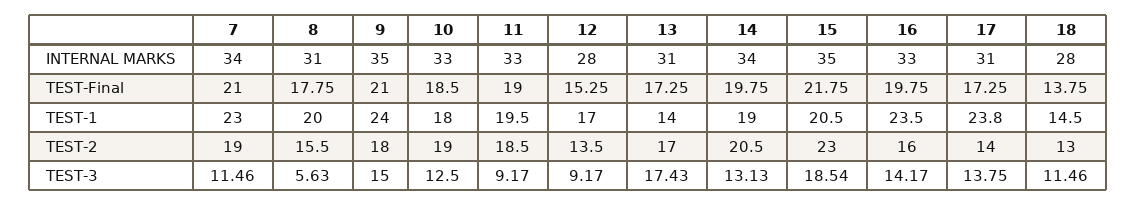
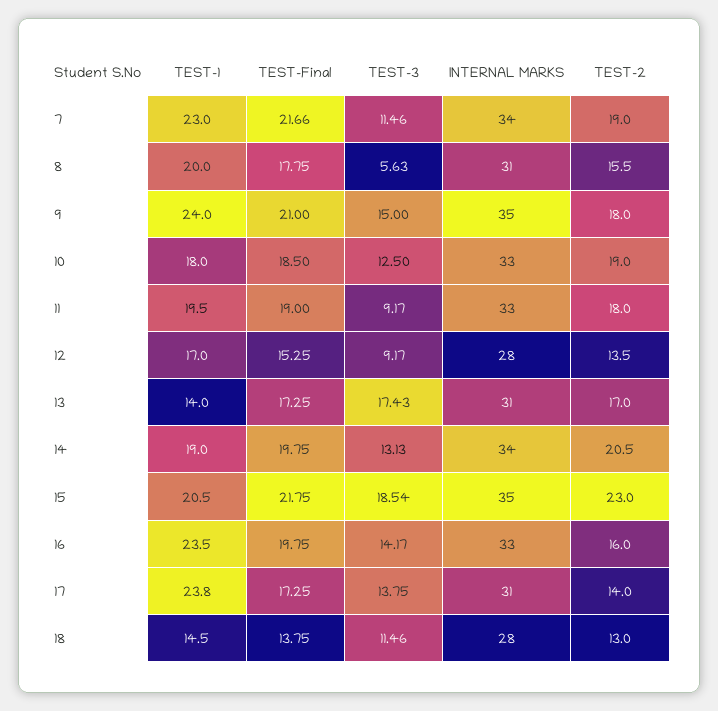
  {
    "7": {
      "INTERNAL MARKS": 34,
-     "TEST-Final": 21,
+     "TEST-Final": 21.66,
      "TEST-1": 23,
      "TEST-2": 19,
      "TEST-3": 11.46
    },
    "8": {
      "INTERNAL MARKS": 31,
      "TEST-Final": 17.75,
      "TEST-1": 20,
      "TEST-2": 15.5,
      "TEST-3": 5.63
    },
    "9": {
      "INTERNAL MARKS": 35,
      "TEST-Final": 21,
      "TEST-1": 24,
      "TEST-2": 18,
      "TEST-3": 15
    },
    "10": {
      "INTERNAL MARKS": 33,
      "TEST-Final": 18.5,
      "TEST-1": 18,
      "TEST-2": 19,
      "TEST-3": 12.5
    },
    "11": {
      "INTERNAL MARKS": 33,
      "TEST-Final": 19,
      "TEST-1": 19.5,
-     "TEST-2": 18.5,
+     "TEST-2": 18,
      "TEST-3": 9.17
    },
    "12": {
      "INTERNAL MARKS": 28,
      "TEST-Final": 15.25,
      "TEST-1": 17,
      "TEST-2": 13.5,
      "TEST-3": 9.17
    },
    "13": {
      "INTERNAL MARKS": 31,
      "TEST-Final": 17.25,
      "TEST-1": 14,
      "TEST-2": 17,
      "TEST-3": 17.43
    },
    "14": {
      "INTERNAL MARKS": 34,
      "TEST-Final": 19.75,
      "TEST-1": 19,
      "TEST-2": 20.5,
      "TEST-3": 13.13
    },
    "15": {
      "INTERNAL MARKS": 35,
      "TEST-Final": 21.75,
      "TEST-1": 20.5,
      "TEST-2": 23,
      "TEST-3": 18.54
    },
    "16": {
      "INTERNAL MARKS": 33,
      "TEST-Final": 19.75,
      "TEST-1": 23.5,
      "TEST-2": 16,
      "TEST-3": 14.17
    },
    "17": {
      "INTERNAL MARKS": 31,
      "TEST-Final": 17.25,
      "TEST-1": 23.8,
      "TEST-2": 14,
      "TEST-3": 13.75
    },
    "18": {
      "INTERNAL MARKS": 28,
      "TEST-Final": 13.75,
      "TEST-1": 14.5,
      "TEST-2": 13,
      "TEST-3": 11.46
    }
  }

